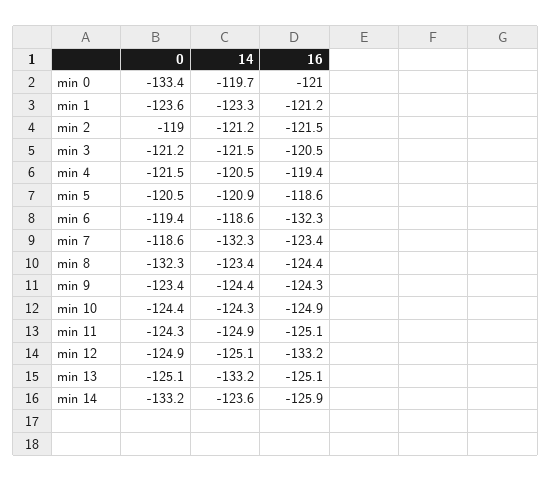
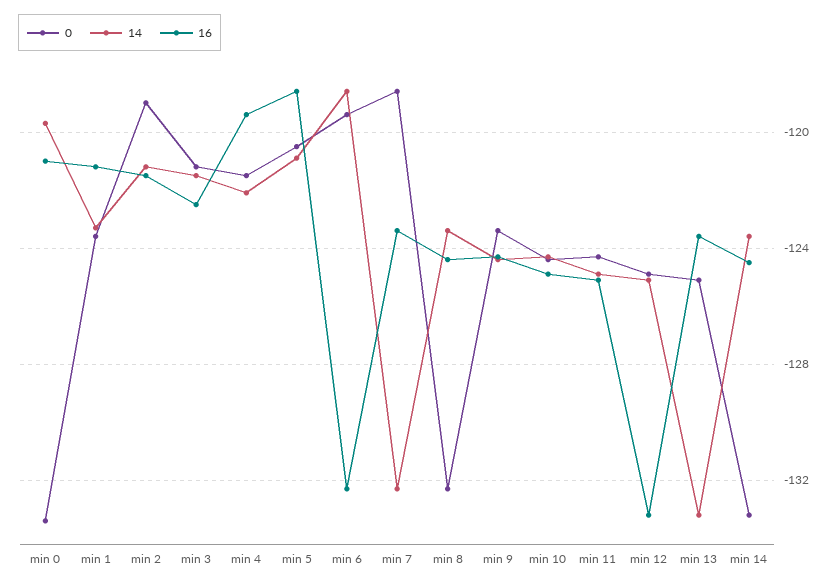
  {
    "0": {
      "min 0": -133.4,
      "min 1": -123.6,
      "min 2": -119,
      "min 3": -121.2,
      "min 4": -121.5,
      "min 5": -120.5,
      "min 6": -119.4,
      "min 7": -118.6,
      "min 8": -132.3,
      "min 9": -123.4,
      "min 10": -124.4,
      "min 11": -124.3,
      "min 12": -124.9,
      "min 13": -125.1,
      "min 14": -133.2
    },
    "14": {
      "min 0": -119.7,
      "min 1": -123.3,
      "min 2": -121.2,
      "min 3": -121.5,
-     "min 4": -120.5,
+     "min 4": -122,
      "min 5": -120.9,
      "min 6": -118.6,
      "min 7": -132.3,
      "min 8": -123.4,
      "min 9": -124.4,
      "min 10": -124.3,
      "min 11": -124.9,
      "min 12": -125.1,
      "min 13": -133.2,
      "min 14": -123.6
    },
    "16": {
      "min 0": -121,
      "min 1": -121.2,
      "min 2": -121.5,
-     "min 3": -120.5,
+     "min 3": -122.5,
      "min 4": -119.4,
      "min 5": -118.6,
      "min 6": -132.3,
      "min 7": -123.4,
      "min 8": -124.4,
      "min 9": -124.3,
      "min 10": -124.9,
      "min 11": -125.1,
      "min 12": -133.2,
-     "min 13": -125.1,
+     "min 13": -123.5,
-     "min 14": -125.9
+     "min 14": -124.5
    }
  }

